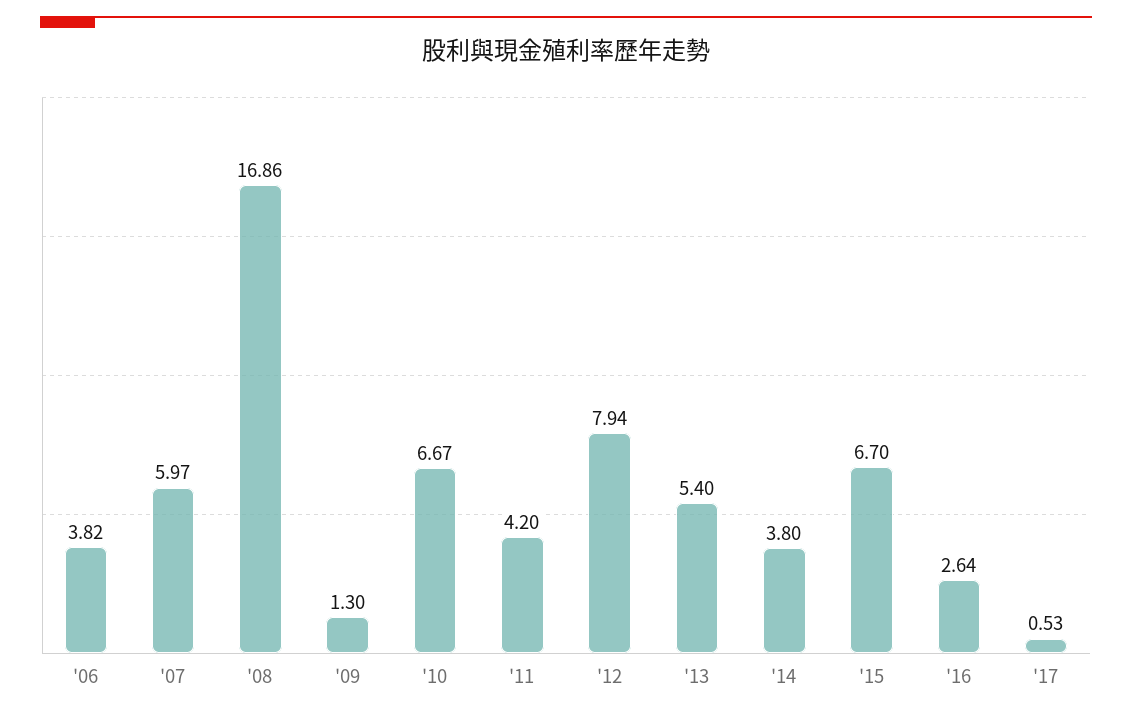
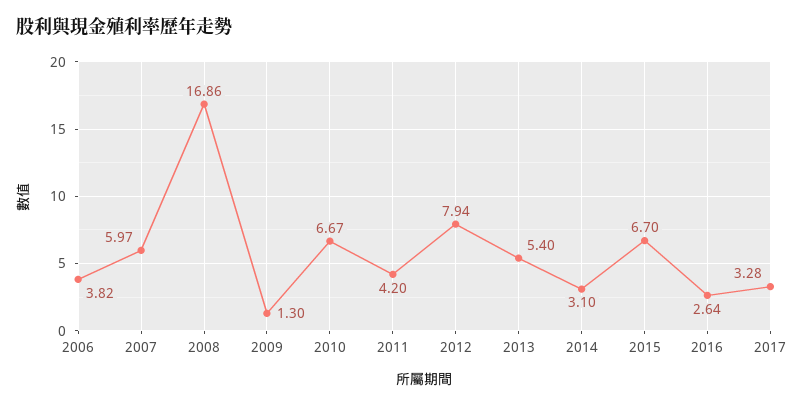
  {
    "'06": 3.82,
    "'07": 5.97,
    "'08": 16.86,
    "'09": 1.3,
    "'10": 6.67,
    "'11": 4.2,
    "'12": 7.94,
    "'13": 5.4,
-   "'14": 3.8,
+   "'14": 3.1,
    "'15": 6.7,
    "'16": 2.64,
-   "'17": 0.53
+   "'17": 3.28
  }

